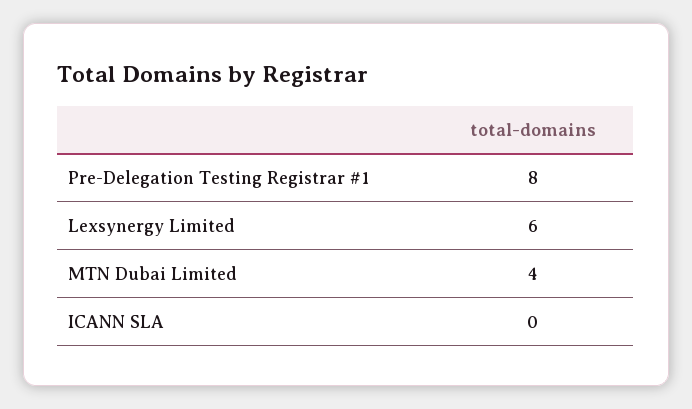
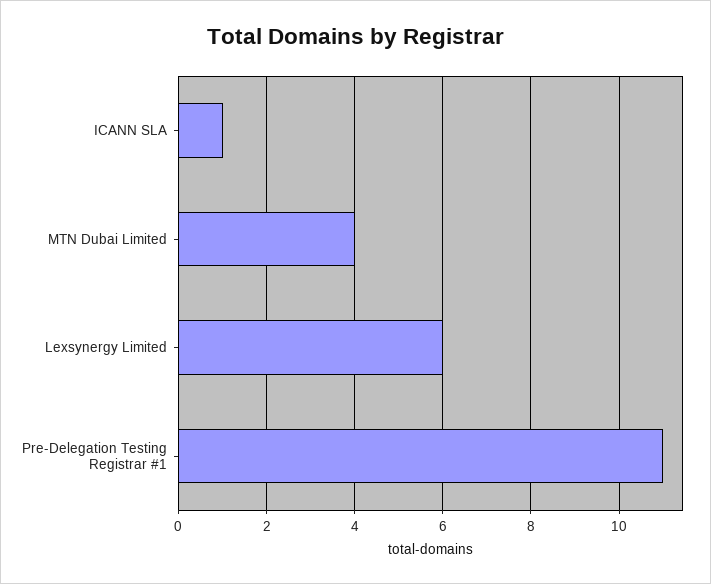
  {
-   "Pre-Delegation Testing Registrar #1": 8,
+   "Pre-Delegation Testing Registrar #1": 11,
    "Lexsynergy Limited": 6,
    "MTN Dubai Limited": 4,
-   "ICANN SLA": 0
+   "ICANN SLA": 1
  }

